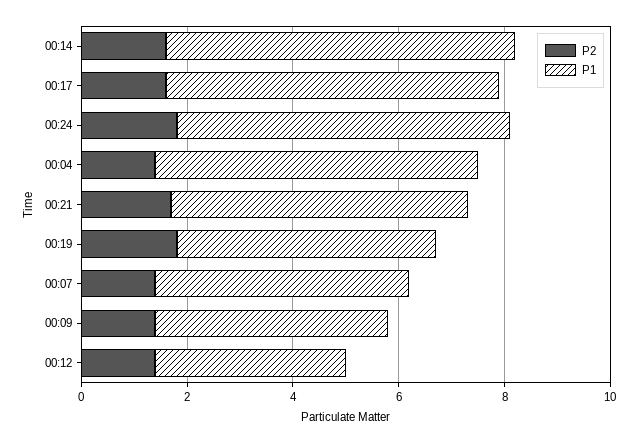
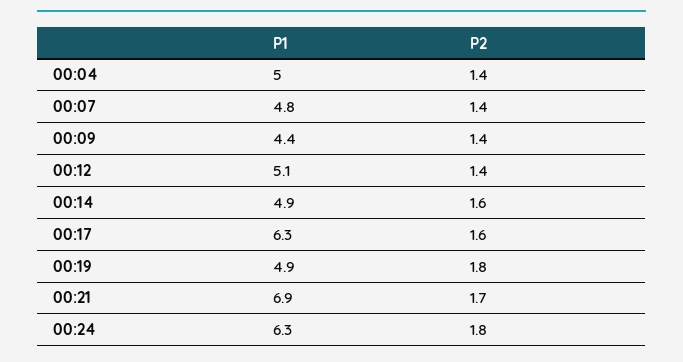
  {
    "P2": {
      "00:14": 1.6,
      "00:17": 1.6,
      "00:24": 1.8,
      "00:04": 1.4,
      "00:21": 1.7,
      "00:19": 1.8,
      "00:07": 1.4,
      "00:09": 1.4,
      "00:12": 1.4
    },
    "P1": {
-     "00:14": 6.5,
+     "00:14": 4.9,
      "00:17": 6.3,
      "00:24": 6.3,
-     "00:04": 6,
+     "00:04": 5,
-     "00:21": 5.5,
+     "00:21": 6.9,
      "00:19": 4.9,
      "00:07": 4.8,
      "00:09": 4.4,
-     "00:12": 3.5
+     "00:12": 5.1
    }
  }

